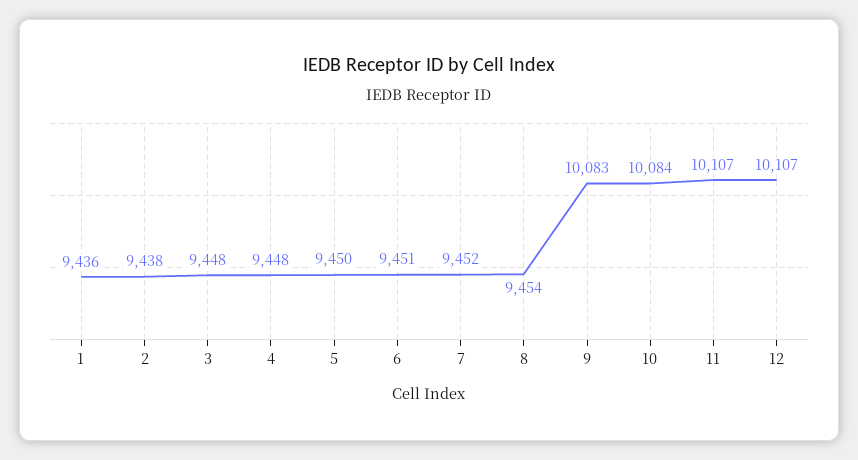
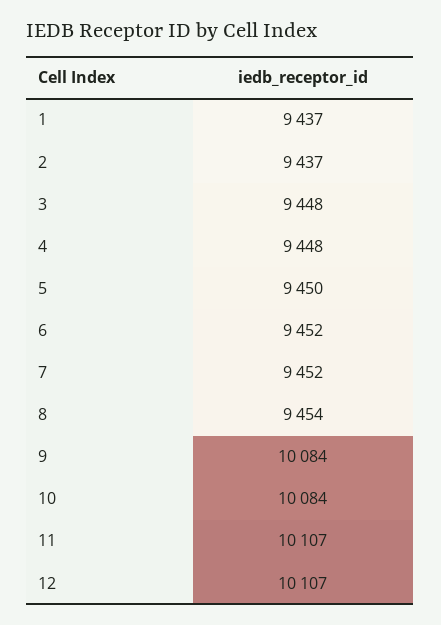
  {
-   "1": 9436,
+   "1": 9437,
-   "2": 9438,
+   "2": 9437,
    "3": 9448,
    "4": 9448,
    "5": 9450,
-   "6": 9451,
+   "6": 9452,
    "7": 9452,
    "8": 9454,
-   "9": 10083,
+   "9": 10084,
    "10": 10084,
    "11": 10107,
    "12": 10107
  }

